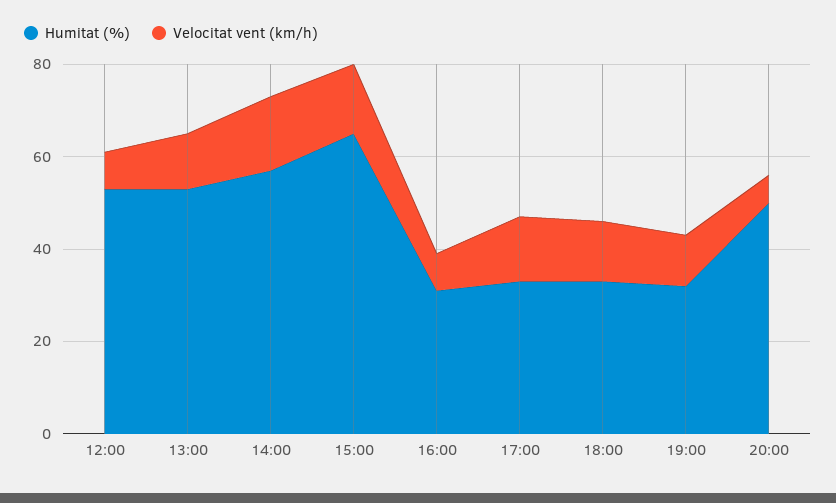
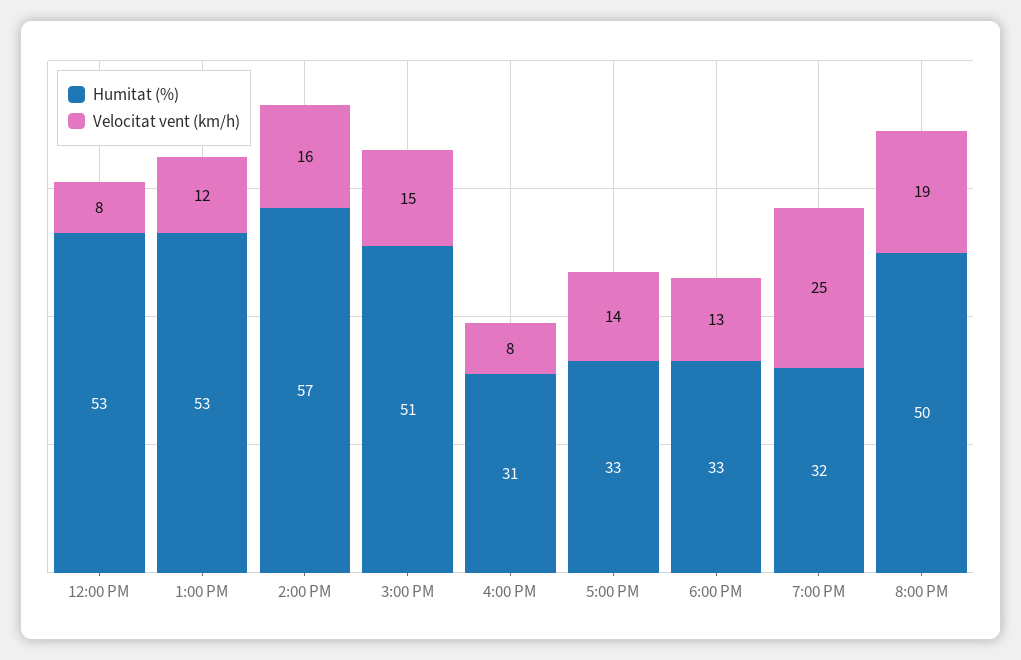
  {
    "Humitat (%)": {
      "12:00": 53,
      "13:00": 53,
      "14:00": 57,
-     "15:00": 65,
+     "15:00": 51,
      "16:00": 31,
      "17:00": 33,
      "18:00": 33,
      "19:00": 32,
      "20:00": 50
    },
    "Velocitat vent (km/h)": {
      "12:00": 8,
      "13:00": 12,
      "14:00": 16,
      "15:00": 15,
      "16:00": 8,
      "17:00": 14,
      "18:00": 13,
-     "19:00": 10,
+     "19:00": 25,
-     "20:00": 5
+     "20:00": 19
    }
  }

